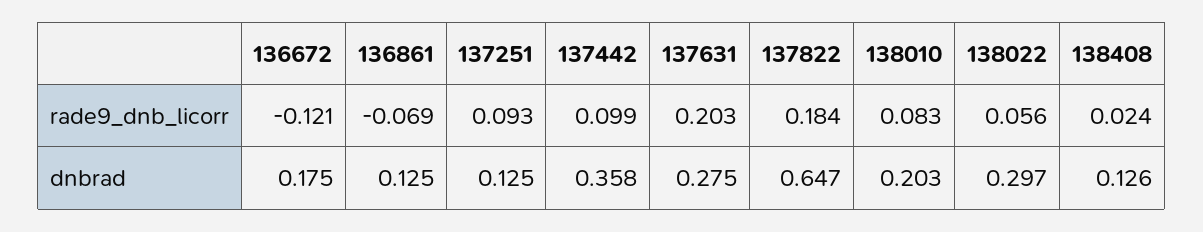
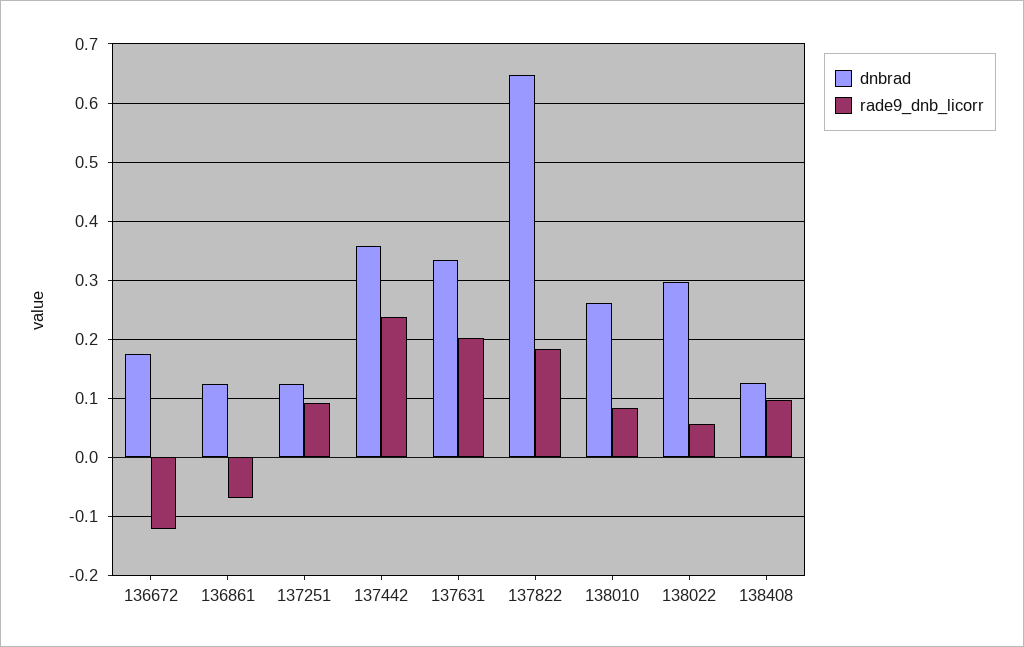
  {
    "rade9_dnb_licorr": {
      "136672": -0.121,
      "136861": -0.069,
      "137251": 0.093,
-     "137442": 0.099,
+     "137442": 0.24,
      "137631": 0.203,
      "137822": 0.184,
      "138010": 0.083,
      "138022": 0.056,
-     "138408": 0.024
+     "138408": 0.1
    },
    "dnbrad": {
      "136672": 0.175,
      "136861": 0.125,
      "137251": 0.125,
      "137442": 0.358,
-     "137631": 0.275,
+     "137631": 0.34,
      "137822": 0.647,
-     "138010": 0.203,
+     "138010": 0.26,
      "138022": 0.297,
      "138408": 0.126
    }
  }

